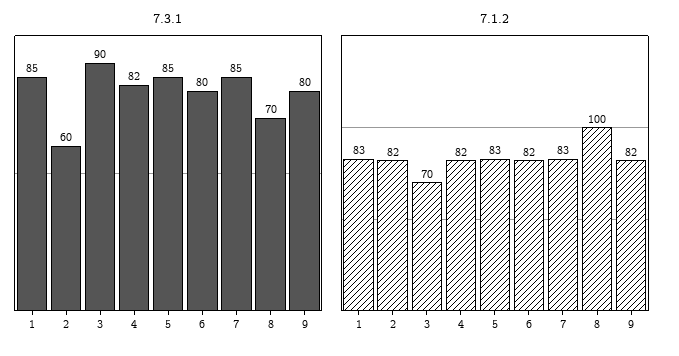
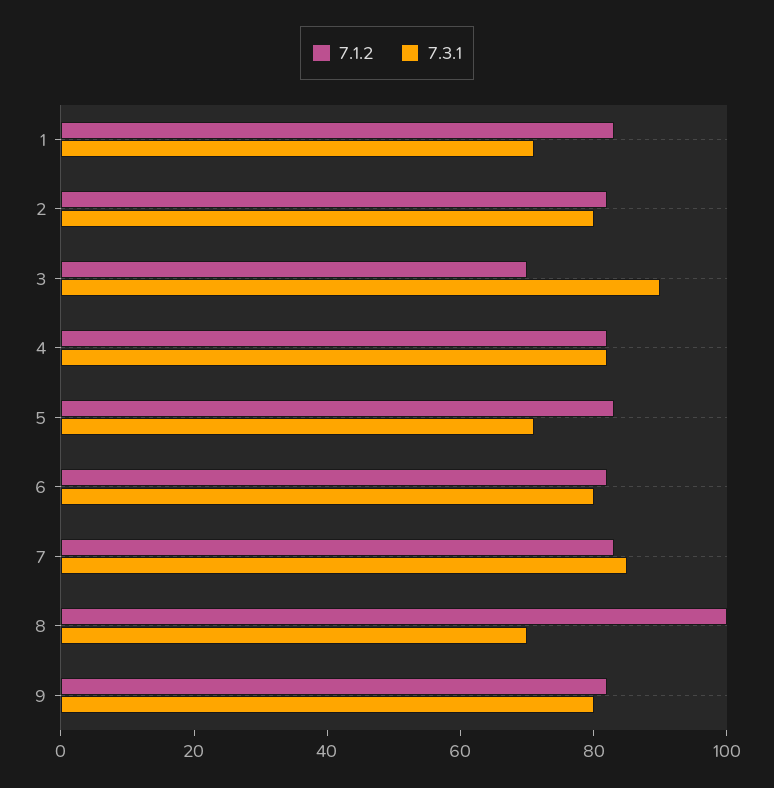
  {
    "7.3.1": {
-     "1": 85,
+     "1": 70,
-     "2": 60,
+     "2": 80,
      "3": 90,
      "4": 82,
-     "5": 85,
+     "5": 70,
      "6": 80,
      "7": 85,
      "8": 70,
      "9": 80
    },
    "7.1.2": {
      "1": 83,
      "2": 82,
      "3": 70,
      "4": 82,
      "5": 83,
      "6": 82,
      "7": 83,
      "8": 100,
      "9": 82
    }
  }

